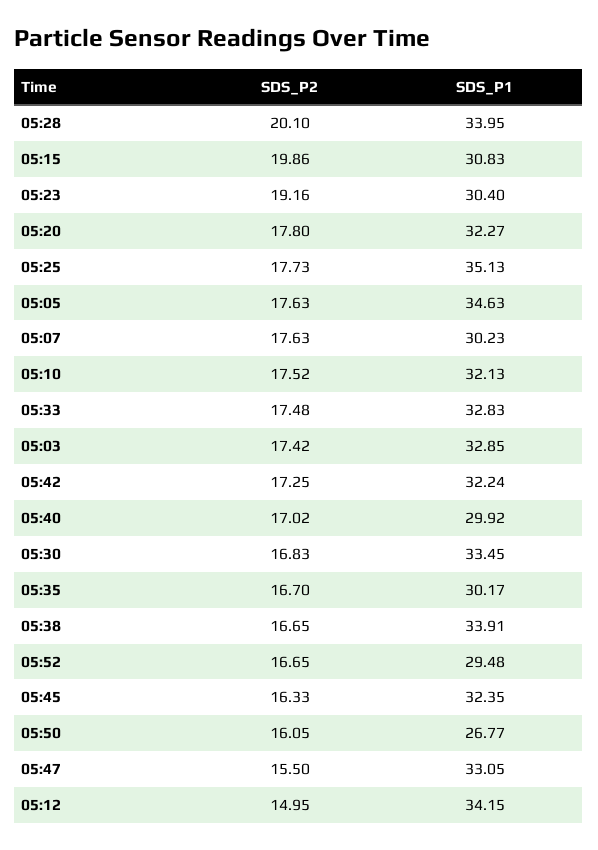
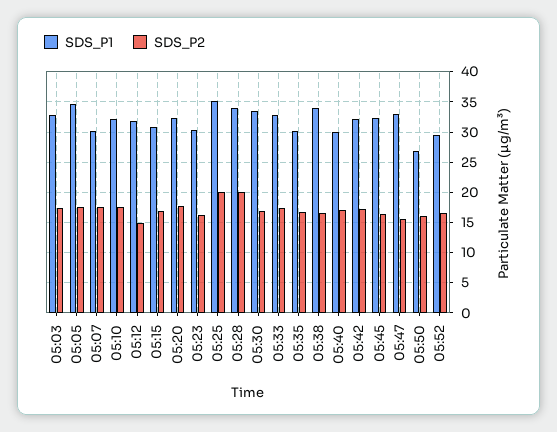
  {
    "SDS_P2": {
      "05:28": 20.1,
-     "05:15": 19.86,
+     "05:15": 17,
-     "05:23": 19.16,
+     "05:23": 16,
      "05:20": 17.8,
-     "05:25": 17.73,
+     "05:25": 20,
      "05:05": 17.63,
      "05:07": 17.63,
      "05:10": 17.52,
      "05:33": 17.48,
      "05:03": 17.42,
      "05:42": 17.25,
      "05:40": 17.02,
      "05:30": 16.83,
      "05:35": 16.7,
      "05:38": 16.65,
      "05:52": 16.65,
      "05:45": 16.33,
      "05:50": 16.05,
      "05:47": 15.5,
      "05:12": 14.95
    },
    "SDS_P1": {
      "05:28": 33.95,
      "05:15": 30.83,
      "05:23": 30.4,
      "05:20": 32.27,
      "05:25": 35.13,
      "05:05": 34.63,
      "05:07": 30.23,
      "05:10": 32.13,
      "05:33": 32.83,
      "05:03": 32.85,
      "05:42": 32.24,
      "05:40": 29.92,
      "05:30": 33.45,
      "05:35": 30.17,
      "05:38": 33.91,
      "05:52": 29.48,
      "05:45": 32.35,
      "05:50": 26.77,
      "05:47": 33.05,
-     "05:12": 34.15
+     "05:12": 32
    }
  }

